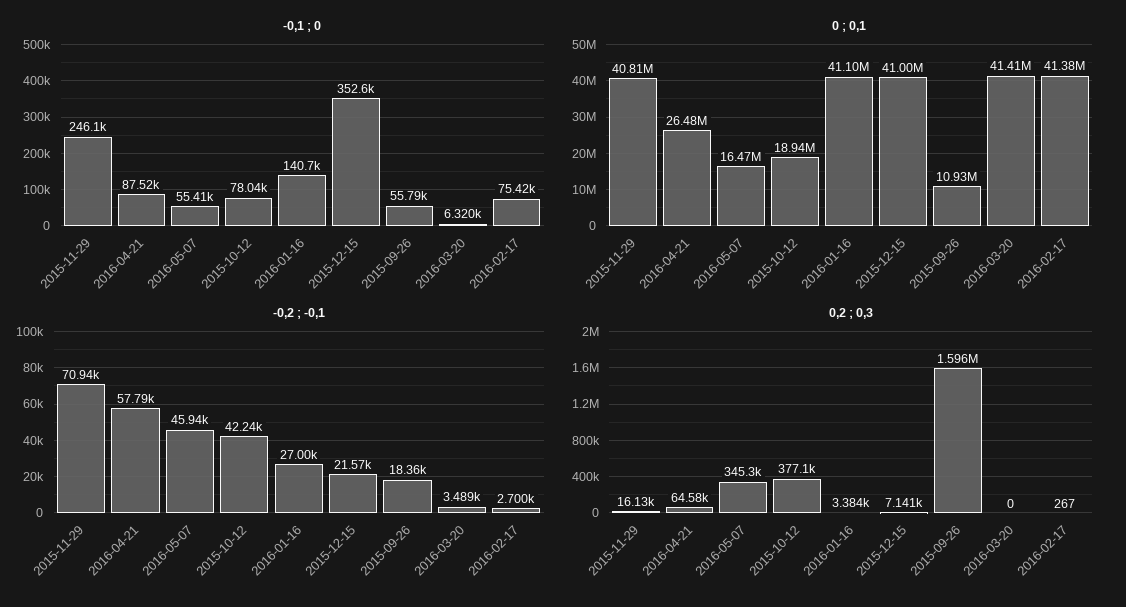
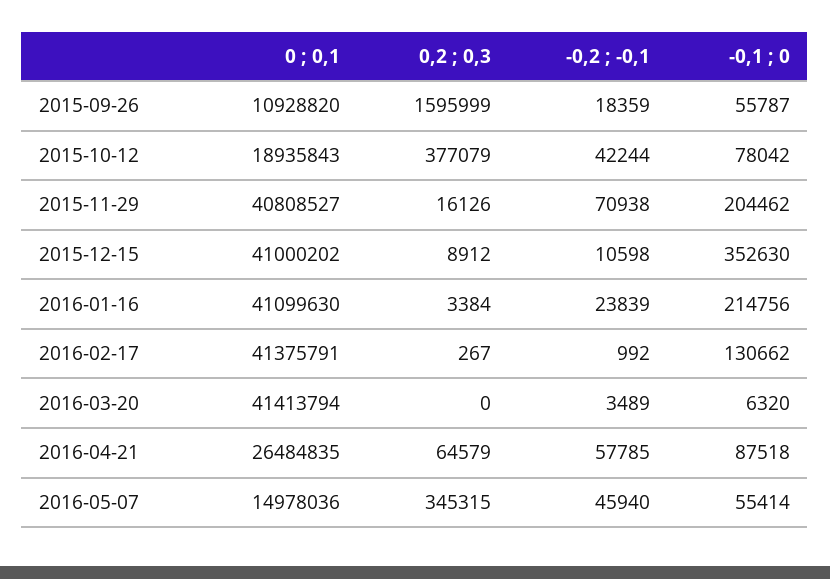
  {
    "-0,1 ; 0": {
-     "2015-11-29": 246100,
+     "2015-11-29": 204462,
      "2016-04-21": 87518,
      "2016-05-07": 55414,
      "2015-10-12": 78042,
-     "2016-01-16": 140700,
+     "2016-01-16": 214756,
      "2015-12-15": 352630,
      "2015-09-26": 55787,
      "2016-03-20": 6320,
-     "2016-02-17": 75420
+     "2016-02-17": 130662
    },
    "0 ; 0,1": {
      "2015-11-29": 40808527,
      "2016-04-21": 26484835,
-     "2016-05-07": 16470000,
+     "2016-05-07": 14978036,
      "2015-10-12": 18935843,
      "2016-01-16": 41099630,
      "2015-12-15": 41000202,
      "2015-09-26": 10928820,
      "2016-03-20": 41413794,
      "2016-02-17": 41375791
    },
    "-0,2 ; -0,1": {
      "2015-11-29": 70938,
      "2016-04-21": 57785,
      "2016-05-07": 45940,
      "2015-10-12": 42244,
-     "2016-01-16": 27000,
+     "2016-01-16": 23839,
-     "2015-12-15": 21570,
+     "2015-12-15": 10598,
      "2015-09-26": 18359,
      "2016-03-20": 3489,
-     "2016-02-17": 2700
+     "2016-02-17": 992
    },
    "0,2 ; 0,3": {
      "2015-11-29": 16126,
      "2016-04-21": 64579,
      "2016-05-07": 345315,
      "2015-10-12": 377079,
      "2016-01-16": 3384,
-     "2015-12-15": 7141,
+     "2015-12-15": 8912,
      "2015-09-26": 1595999,
      "2016-03-20": 0,
      "2016-02-17": 267
    }
  }

